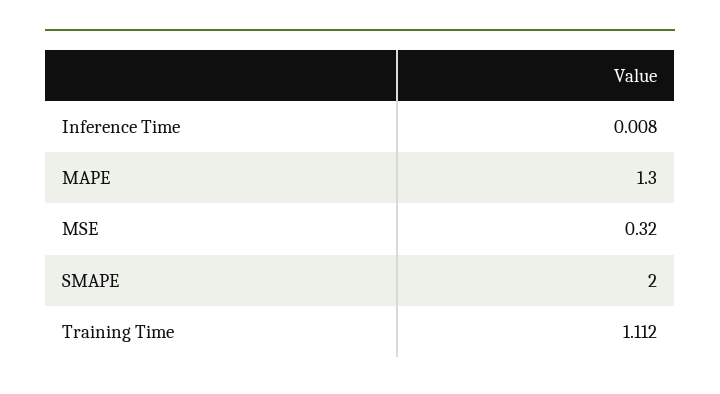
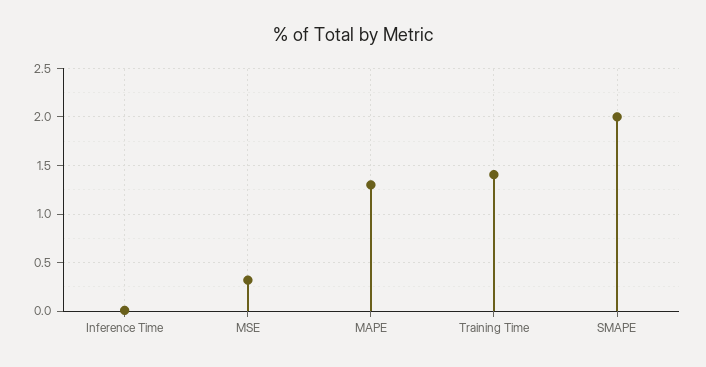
  {
    "Inference Time": 0.008,
    "MAPE": 1.3,
    "MSE": 0.32,
    "SMAPE": 2,
-   "Training Time": 1.112
+   "Training Time": 1.4
  }

